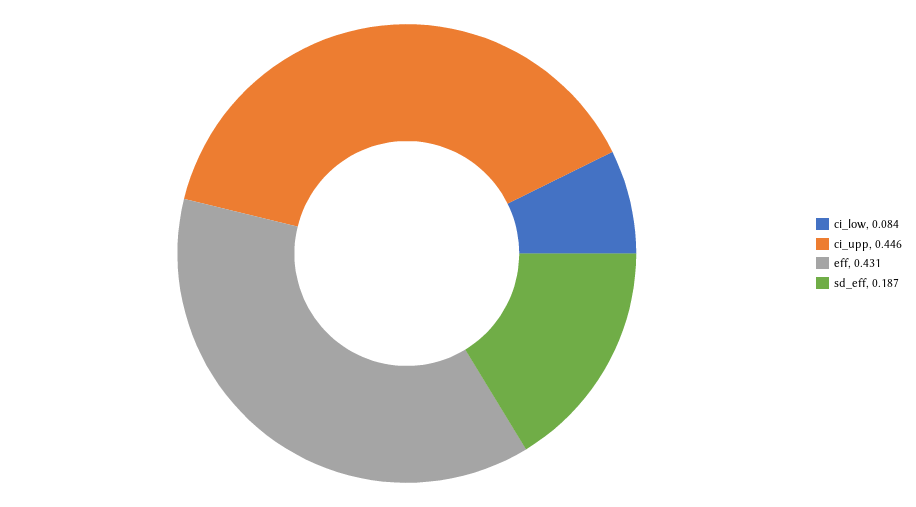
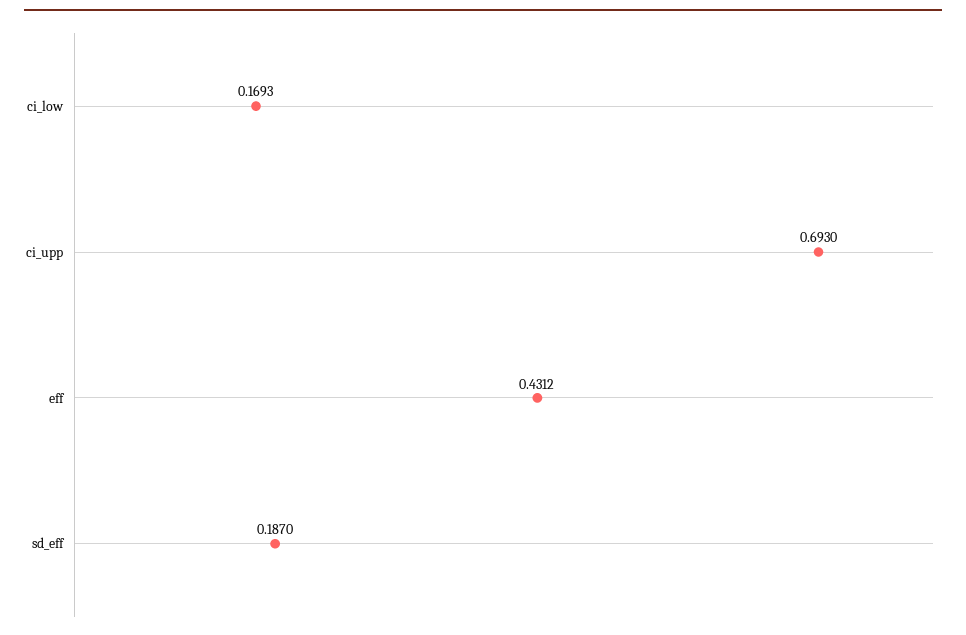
  {
-   "ci_low": 0.084,
+   "ci_low": 0.1693,
-   "ci_upp": 0.446,
+   "ci_upp": 0.693,
    "eff": 0.4312,
    "sd_eff": 0.187
  }

